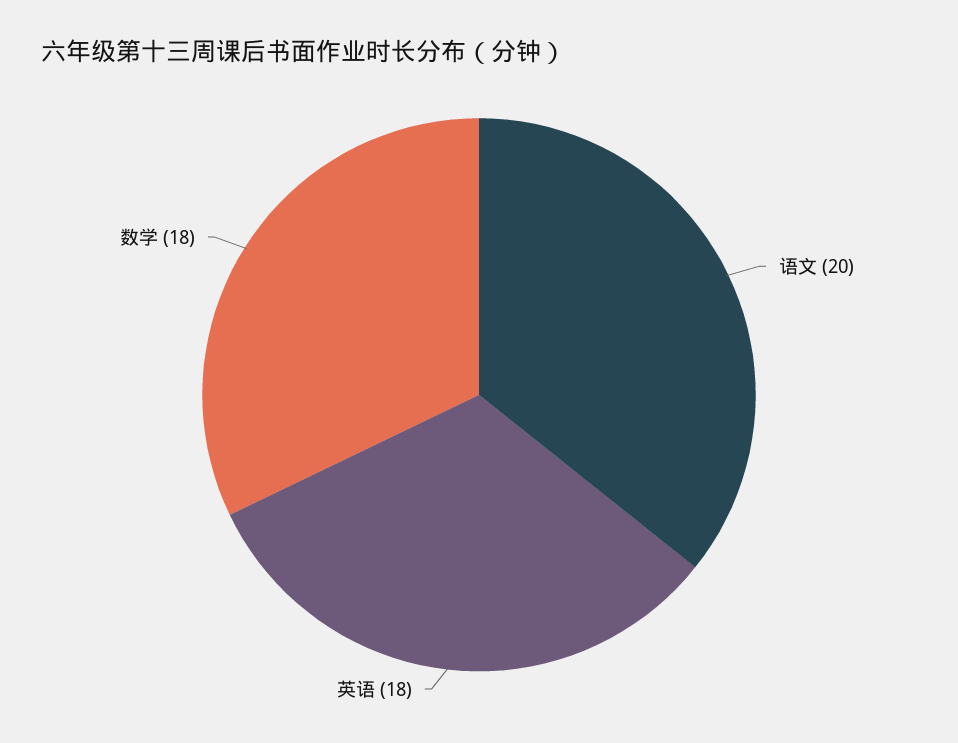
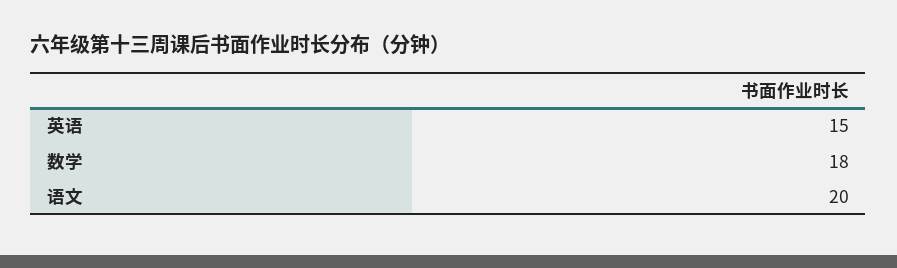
  {
    "语文": 20,
-   "英语": 18,
+   "英语": 15,
    "数学": 18
  }

